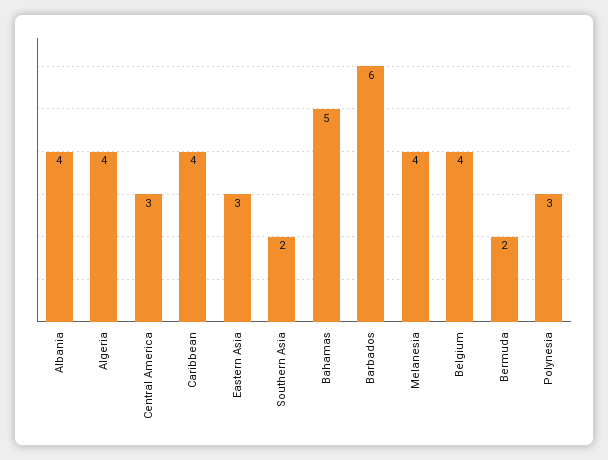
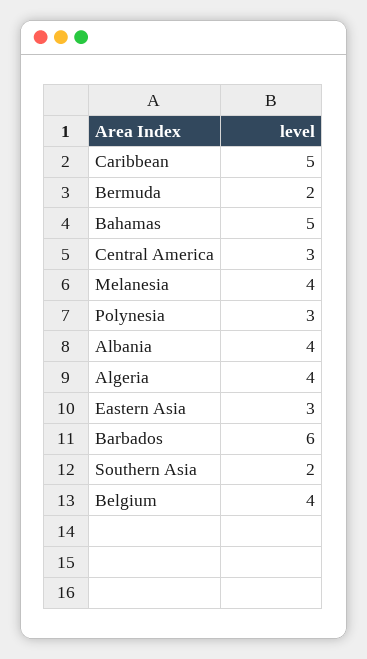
  {
    "Albania": 4,
    "Algeria": 4,
    "Central America": 3,
-   "Caribbean": 4,
+   "Caribbean": 5,
    "Eastern Asia": 3,
    "Southern Asia": 2,
    "Bahamas": 5,
    "Barbados": 6,
    "Melanesia": 4,
    "Belgium": 4,
    "Bermuda": 2,
    "Polynesia": 3
  }

